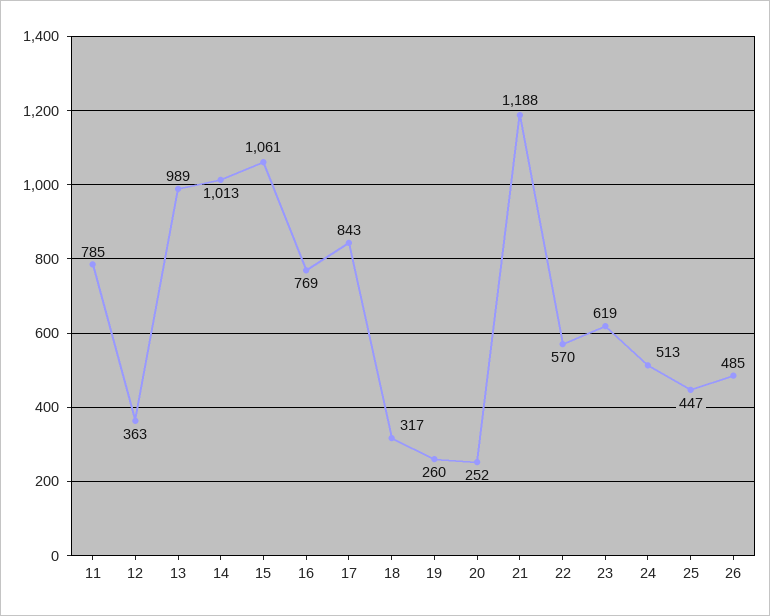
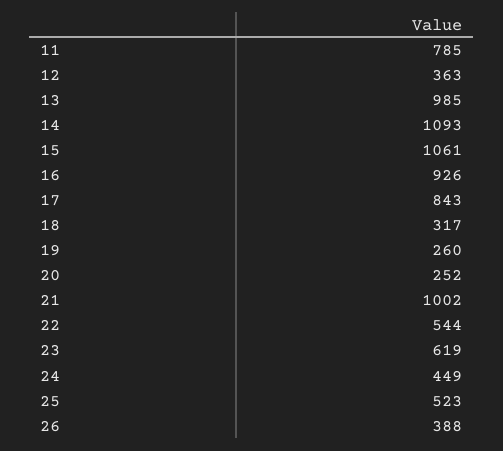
  {
    "11": 785,
    "12": 363,
-   "13": 989,
+   "13": 985,
-   "14": 1013,
+   "14": 1093,
    "15": 1061,
-   "16": 769,
+   "16": 926,
    "17": 843,
    "18": 317,
    "19": 260,
    "20": 252,
-   "21": 1188,
+   "21": 1002,
-   "22": 570,
+   "22": 544,
    "23": 619,
-   "24": 513,
+   "24": 449,
-   "25": 447,
+   "25": 523,
-   "26": 485
+   "26": 388
  }

